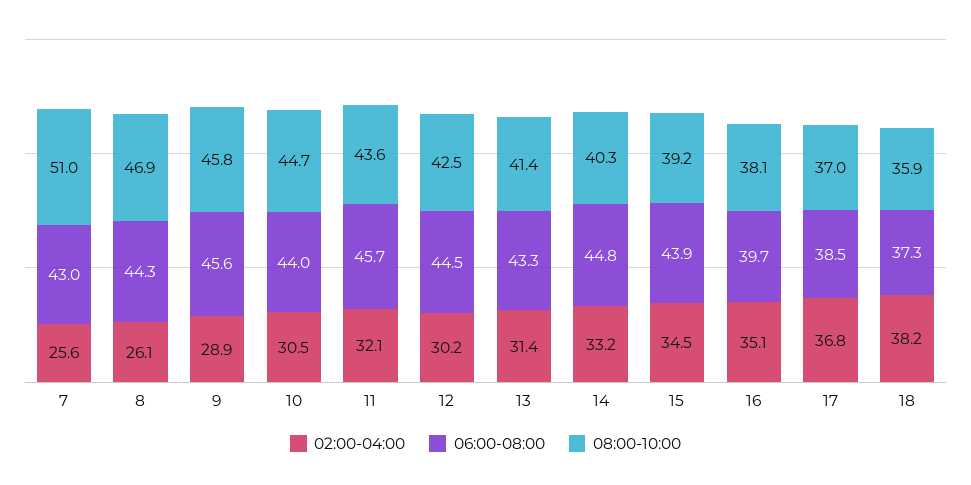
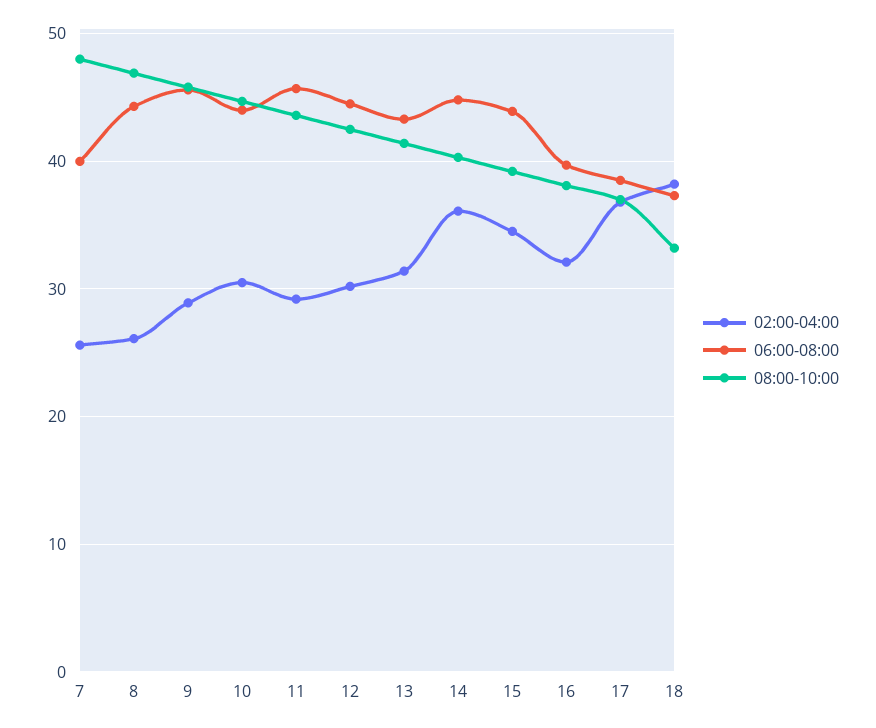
  {
    "02:00-04:00": {
      "7": 25.6,
      "8": 26.1,
      "9": 28.9,
      "10": 30.5,
-     "11": 32.1,
+     "11": 29,
      "12": 30.2,
      "13": 31.4,
-     "14": 33.2,
+     "14": 36,
      "15": 34.5,
-     "16": 35.1,
+     "16": 32,
      "17": 36.8,
      "18": 38.2
    },
    "06:00-08:00": {
-     "7": 43,
+     "7": 40,
      "8": 44.3,
      "9": 45.6,
      "10": 44,
      "11": 45.7,
      "12": 44.5,
      "13": 43.3,
      "14": 44.8,
      "15": 43.9,
      "16": 39.7,
      "17": 38.5,
      "18": 37.3
    },
    "08:00-10:00": {
-     "7": 51,
+     "7": 48,
      "8": 46.9,
      "9": 45.8,
      "10": 44.7,
      "11": 43.6,
      "12": 42.5,
      "13": 41.4,
      "14": 40.3,
      "15": 39.2,
      "16": 38.1,
      "17": 37,
-     "18": 35.9
+     "18": 33
    }
  }

